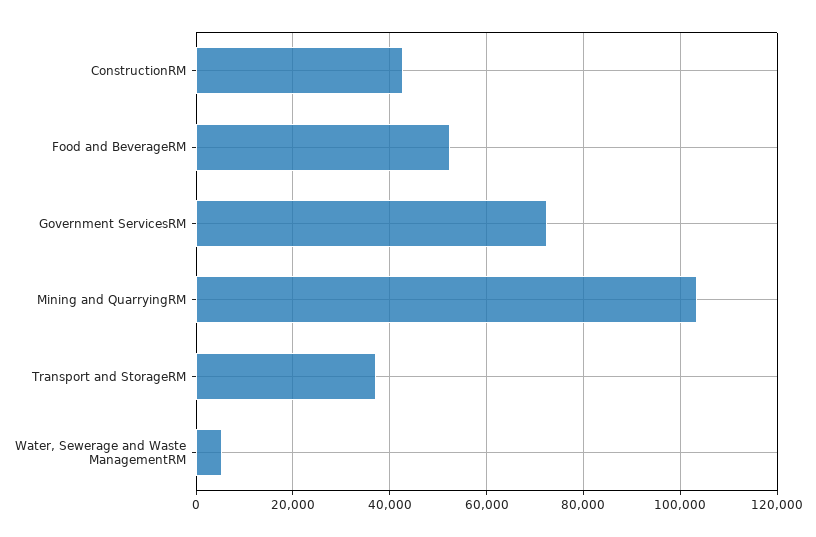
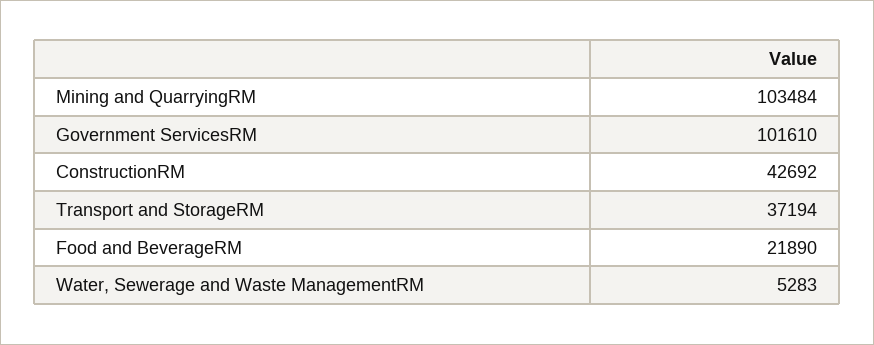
  {
    "ConstructionRM": 42692,
-   "Food and BeverageRM": 52000,
+   "Food and BeverageRM": 21890,
-   "Government ServicesRM": 72000,
+   "Government ServicesRM": 101610,
    "Mining and QuarryingRM": 103484,
    "Transport and StorageRM": 37194,
    "Water, Sewerage and Waste ManagementRM": 5283
  }

